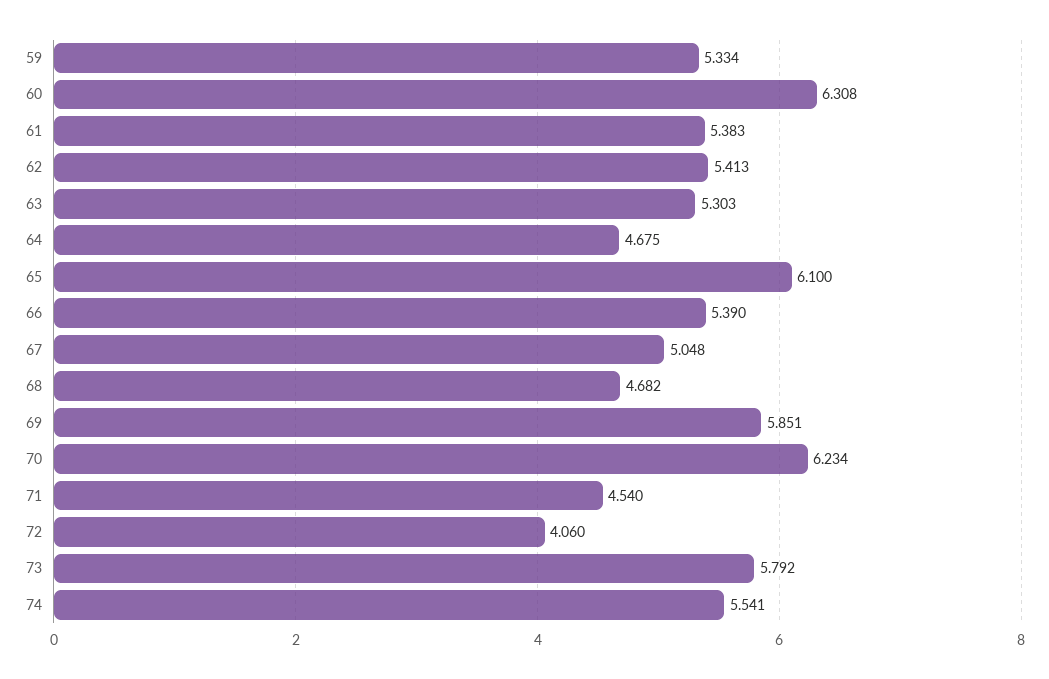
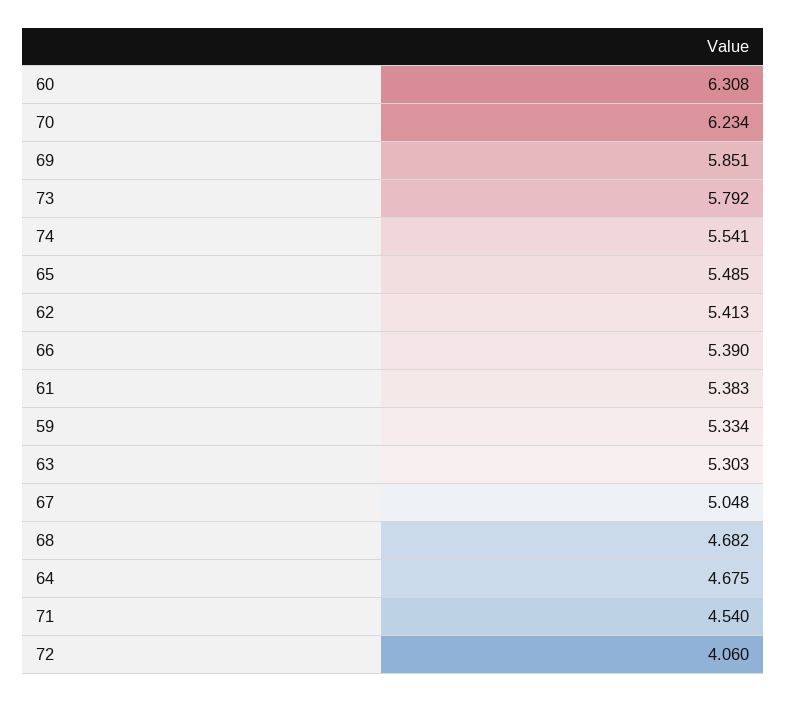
  {
    "59": 5.334,
    "60": 6.308,
    "61": 5.383,
    "62": 5.413,
    "63": 5.303,
    "64": 4.675,
-   "65": 6.1,
+   "65": 5.485,
    "66": 5.39,
    "67": 5.048,
    "68": 4.682,
    "69": 5.851,
    "70": 6.234,
    "71": 4.54,
    "72": 4.06,
    "73": 5.792,
    "74": 5.541
  }

